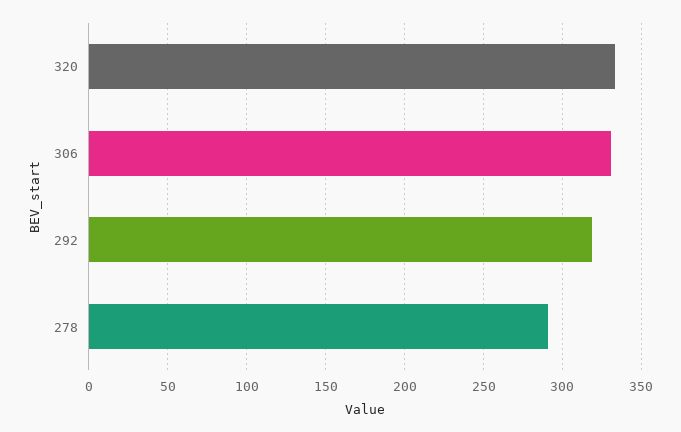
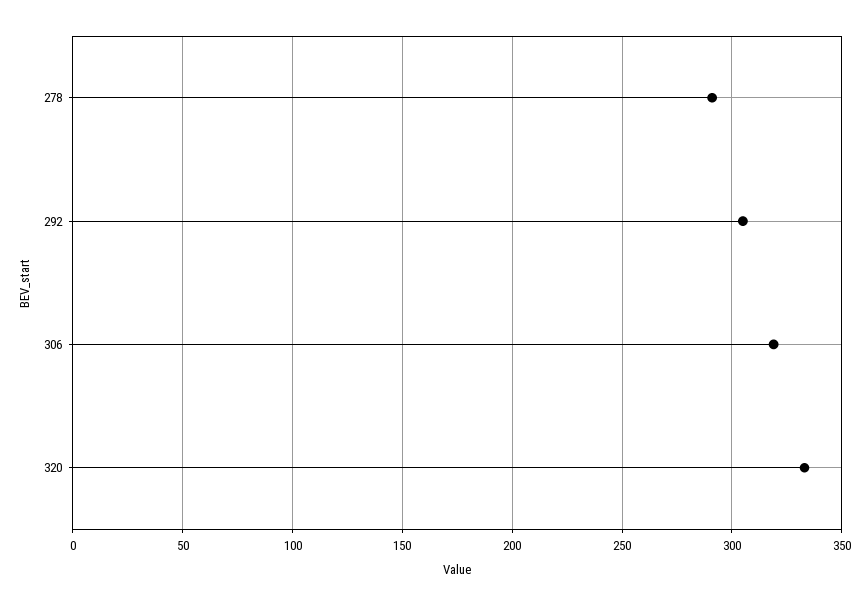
  {
    "320": 335,
-   "306": 330,
+   "306": 320,
-   "292": 320,
+   "292": 305,
    "278": 290
  }

